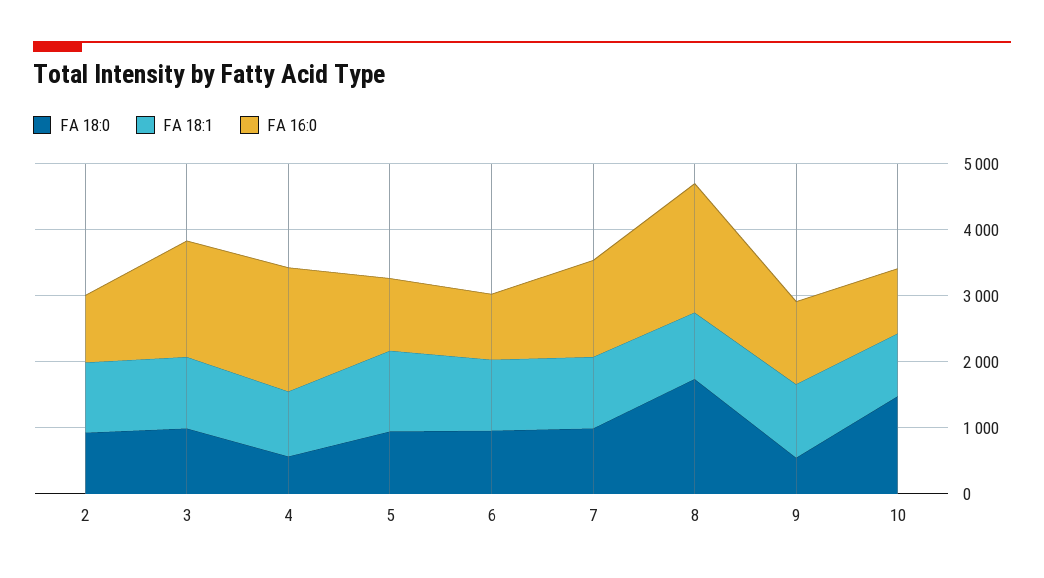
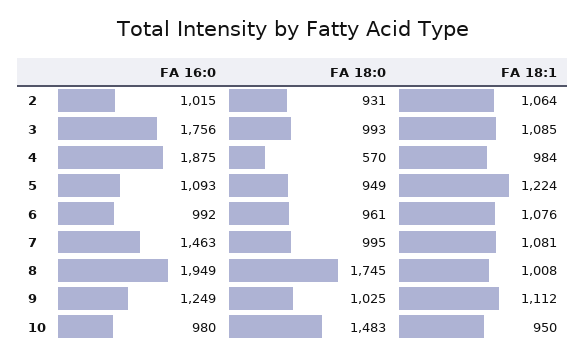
  {
    "FA 18:0": {
      "2": 931,
      "3": 993,
      "4": 570,
      "5": 949,
      "6": 961,
      "7": 995,
      "8": 1745,
-     "9": 600,
+     "9": 1025,
      "10": 1483
    },
    "FA 18:1": {
      "2": 1064,
      "3": 1085,
      "4": 984,
      "5": 1224,
      "6": 1076,
      "7": 1081,
      "8": 1008,
      "9": 1112,
      "10": 950
    },
    "FA 16:0": {
      "2": 1015,
      "3": 1756,
      "4": 1875,
      "5": 1093,
      "6": 992,
      "7": 1463,
      "8": 1949,
      "9": 1249,
      "10": 980
    }
  }

